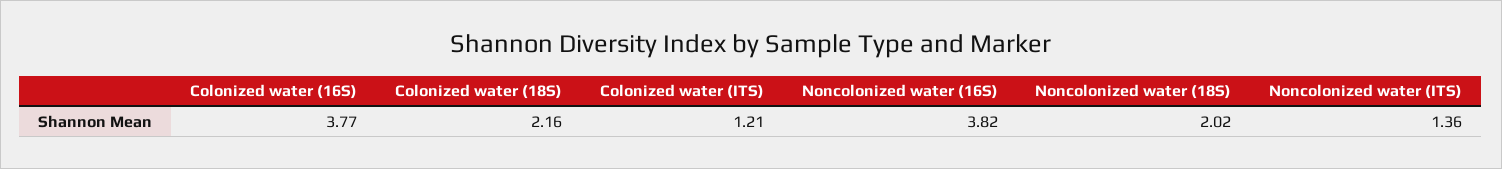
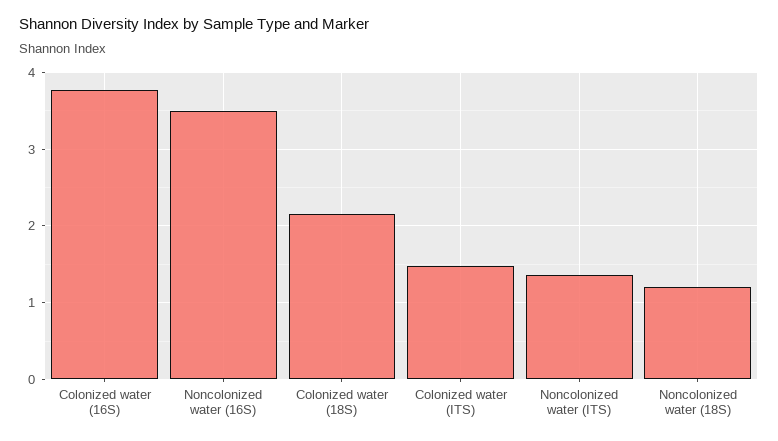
  {
    "Colonized water (16S)": 3.77,
    "Colonized water (18S)": 2.16,
-   "Colonized water (ITS)": 1.21,
+   "Colonized water (ITS)": 1.5,
-   "Noncolonized water (16S)": 3.82,
+   "Noncolonized water (16S)": 3.5,
-   "Noncolonized water (18S)": 2.02,
+   "Noncolonized water (18S)": 1.2,
    "Noncolonized water (ITS)": 1.36
  }

